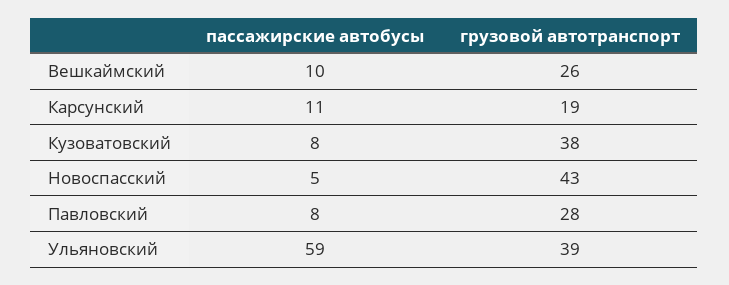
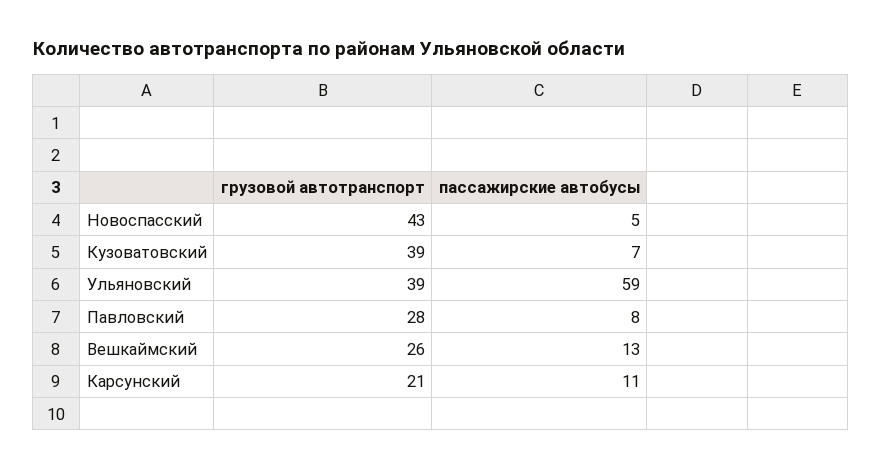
  {
    "пассажирские автобусы": {
-     "Вешкаймский": 10,
+     "Вешкаймский": 13,
      "Карсунский": 11,
-     "Кузоватовский": 8,
+     "Кузоватовский": 7,
      "Новоспасский": 5,
      "Павловский": 8,
      "Ульяновский": 59
    },
    "грузовой автотранспорт": {
      "Вешкаймский": 26,
-     "Карсунский": 19,
+     "Карсунский": 21,
-     "Кузоватовский": 38,
+     "Кузоватовский": 39,
      "Новоспасский": 43,
      "Павловский": 28,
      "Ульяновский": 39
    }
  }

